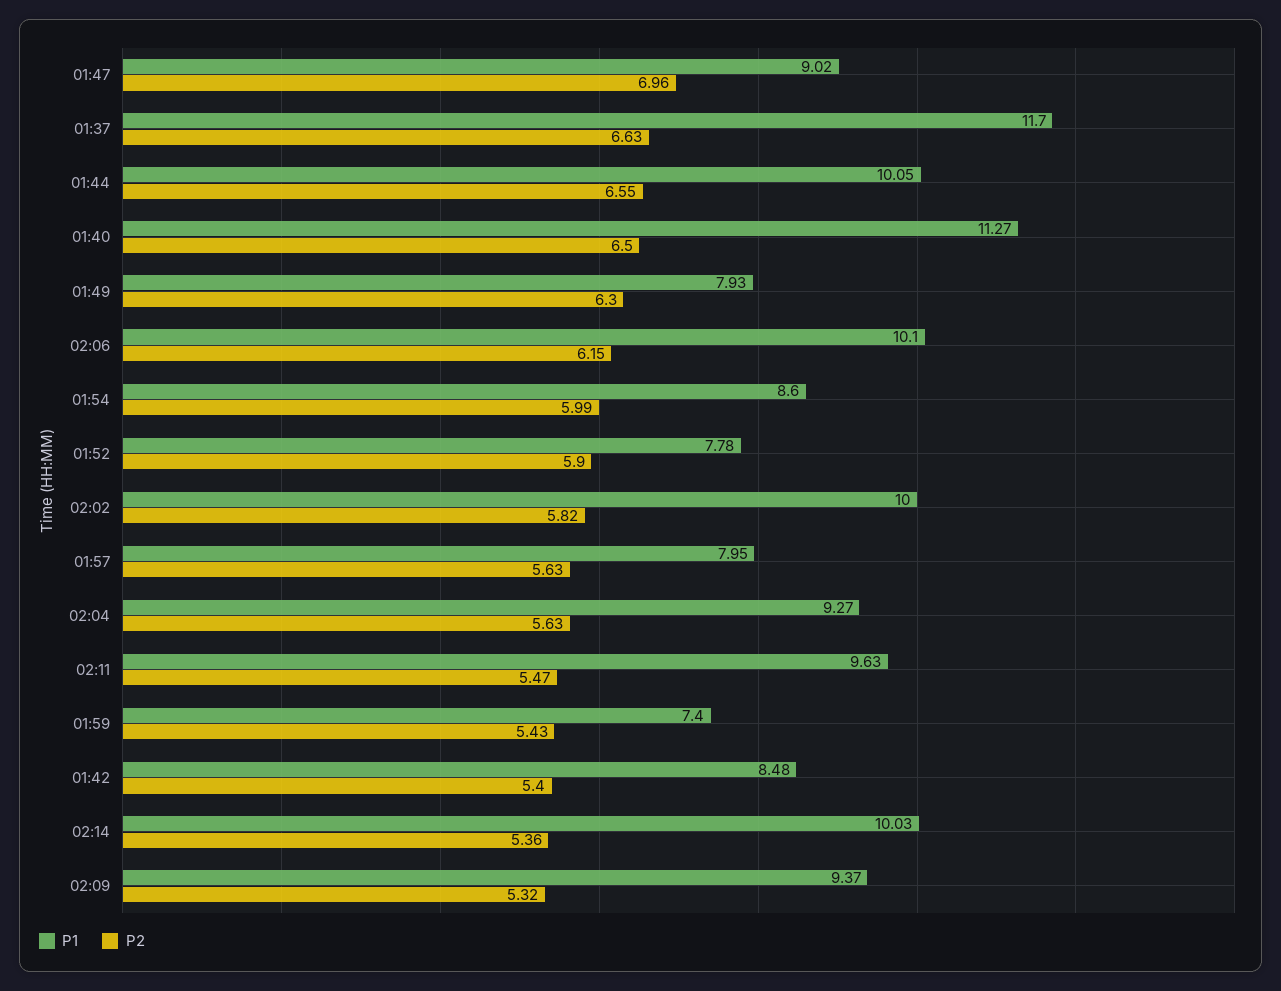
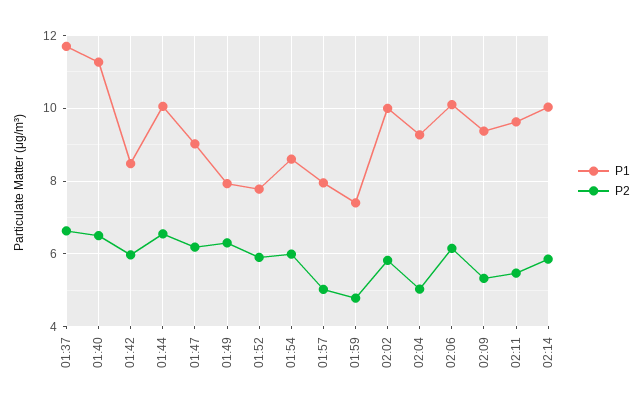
  {
    "P1": {
      "01:47": 9.02,
      "01:37": 11.7,
      "01:44": 10.05,
      "01:40": 11.27,
      "01:49": 7.93,
      "02:06": 10.1,
      "01:54": 8.6,
      "01:52": 7.78,
      "02:02": 10,
      "01:57": 7.95,
      "02:04": 9.27,
      "02:11": 9.63,
      "01:59": 7.4,
      "01:42": 8.48,
      "02:14": 10.03,
      "02:09": 9.37
    },
    "P2": {
-     "01:47": 6.96,
+     "01:47": 6.2,
      "01:37": 6.63,
      "01:44": 6.55,
      "01:40": 6.5,
      "01:49": 6.3,
      "02:06": 6.15,
      "01:54": 5.99,
      "01:52": 5.9,
      "02:02": 5.82,
-     "01:57": 5.63,
+     "01:57": 5,
-     "02:04": 5.63,
+     "02:04": 5,
      "02:11": 5.47,
-     "01:59": 5.43,
+     "01:59": 4.8,
-     "01:42": 5.4,
+     "01:42": 6,
-     "02:14": 5.36,
+     "02:14": 5.8,
      "02:09": 5.32
    }
  }

